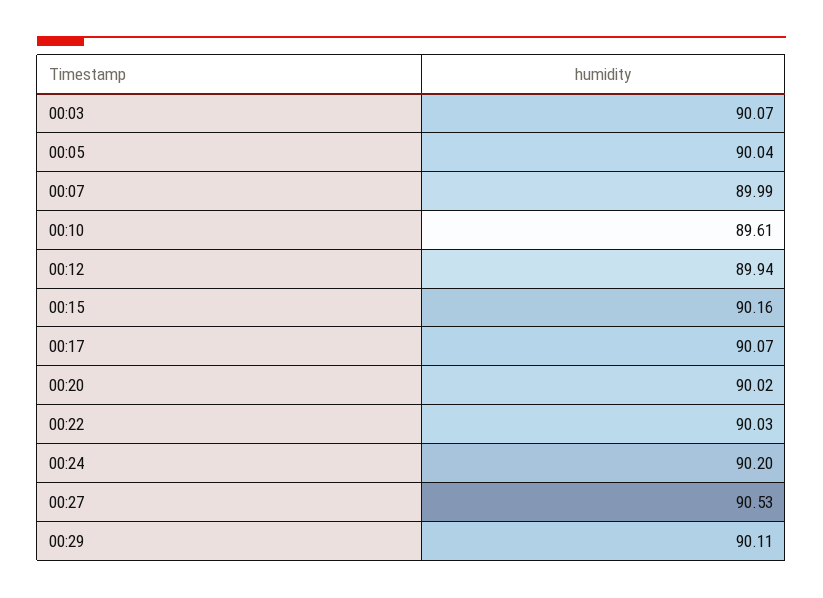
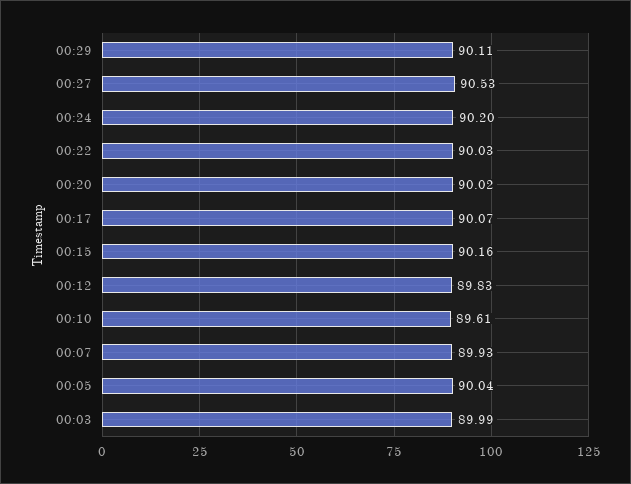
  {
-   "00:03": 90.07,
+   "00:03": 89.99,
    "00:05": 90.04,
-   "00:07": 89.99,
+   "00:07": 89.93,
    "00:10": 89.61,
-   "00:12": 89.94,
+   "00:12": 89.83,
    "00:15": 90.16,
    "00:17": 90.07,
    "00:20": 90.02,
    "00:22": 90.03,
    "00:24": 90.2,
    "00:27": 90.53,
    "00:29": 90.11
  }

